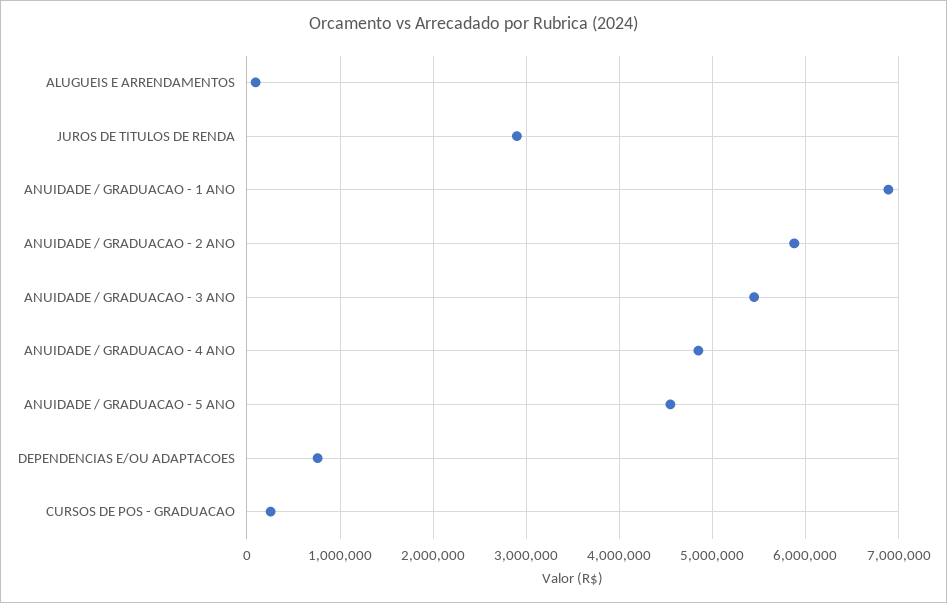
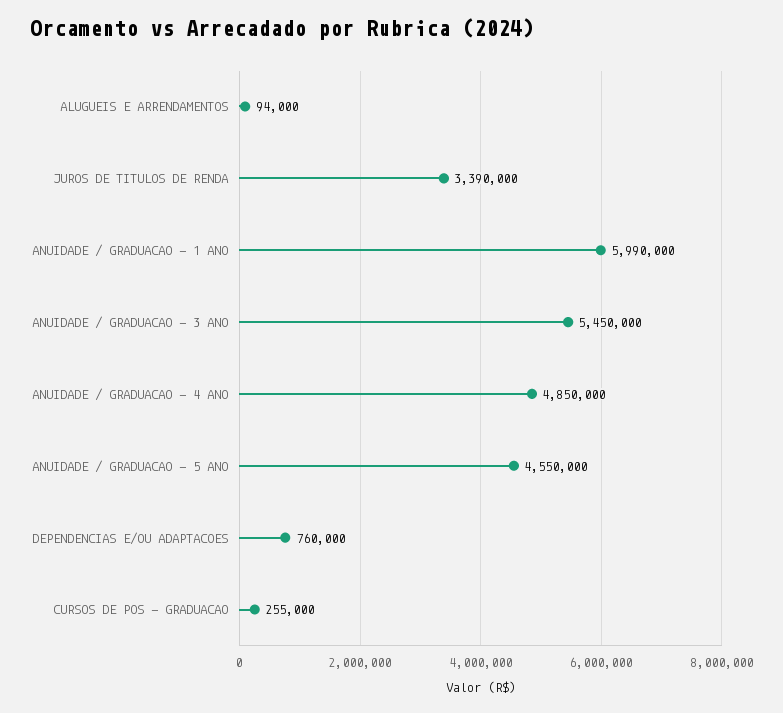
  {
    "ALUGUEIS E ARRENDAMENTOS": 94000,
-   "JUROS DE TITULOS DE RENDA": 2900000,
+   "JUROS DE TITULOS DE RENDA": 3390000,
-   "ANUIDADE / GRADUACAO - 1 ANO": 6900000,
+   "ANUIDADE / GRADUACAO - 1 ANO": 5990000,
-   "ANUIDADE / GRADUACAO - 2 ANO": 5900000,
    "ANUIDADE / GRADUACAO - 3 ANO": 5450000,
    "ANUIDADE / GRADUACAO - 4 ANO": 4850000,
    "ANUIDADE / GRADUACAO - 5 ANO": 4550000,
    "DEPENDENCIAS E/OU ADAPTACOES": 760000,
    "CURSOS DE POS - GRADUACAO": 255000
  }

